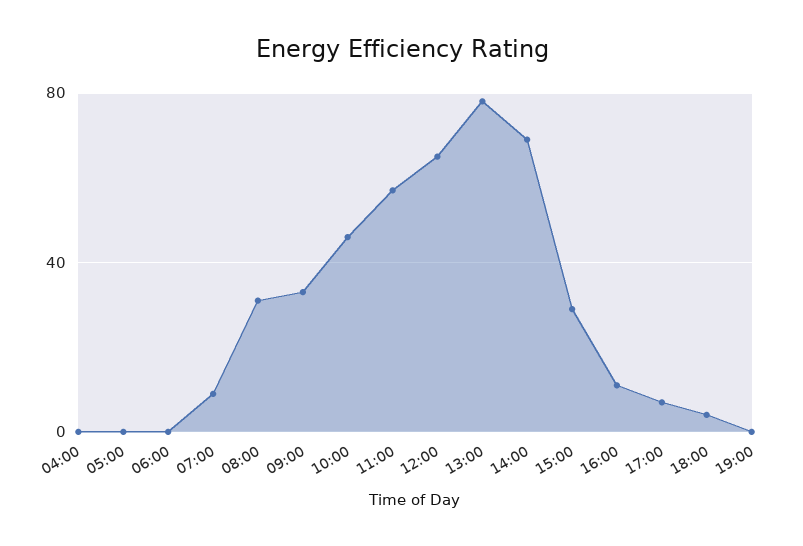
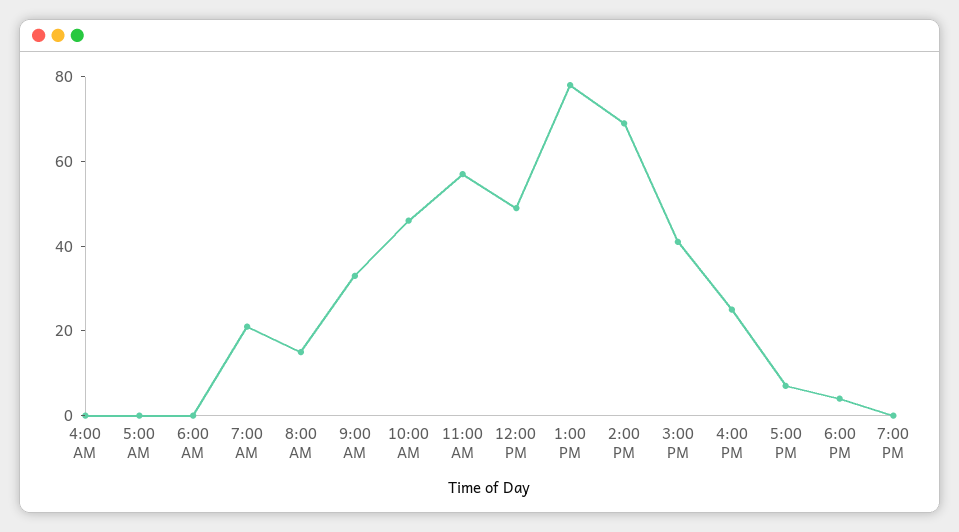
  {
    "04:00": 0,
    "05:00": 0,
    "06:00": 0,
-   "07:00": 10,
+   "07:00": 20,
-   "08:00": 30,
+   "08:00": 15,
    "09:00": 35,
    "10:00": 45,
    "11:00": 55,
-   "12:00": 65,
+   "12:00": 50,
    "13:00": 80,
    "14:00": 70,
-   "15:00": 30,
+   "15:00": 40,
-   "16:00": 10,
+   "16:00": 25,
    "17:00": 5,
    "18:00": 5,
    "19:00": 0
  }

